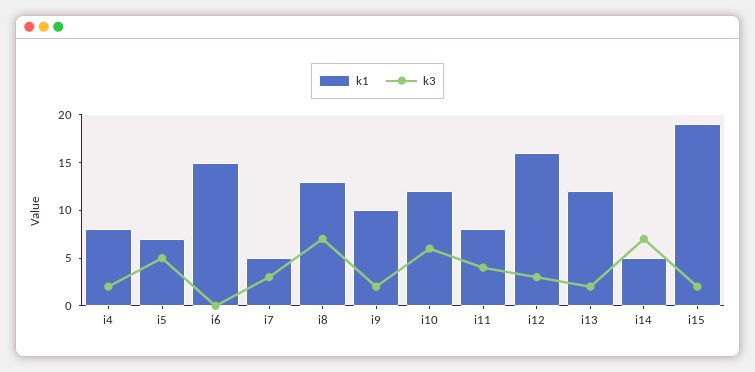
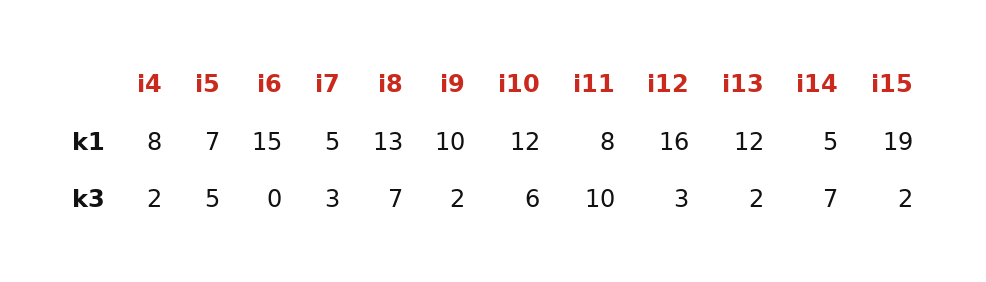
  {
    "k1": {
      "i4": 8,
      "i5": 7,
      "i6": 15,
      "i7": 5,
      "i8": 13,
      "i9": 10,
      "i10": 12,
      "i11": 8,
      "i12": 16,
      "i13": 12,
      "i14": 5,
      "i15": 19
    },
    "k3": {
      "i4": 2,
      "i5": 5,
      "i6": 0,
      "i7": 3,
      "i8": 7,
      "i9": 2,
      "i10": 6,
-     "i11": 4,
+     "i11": 10,
      "i12": 3,
      "i13": 2,
      "i14": 7,
      "i15": 2
    }
  }

